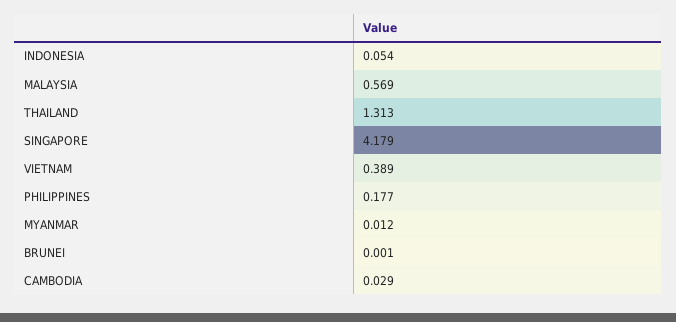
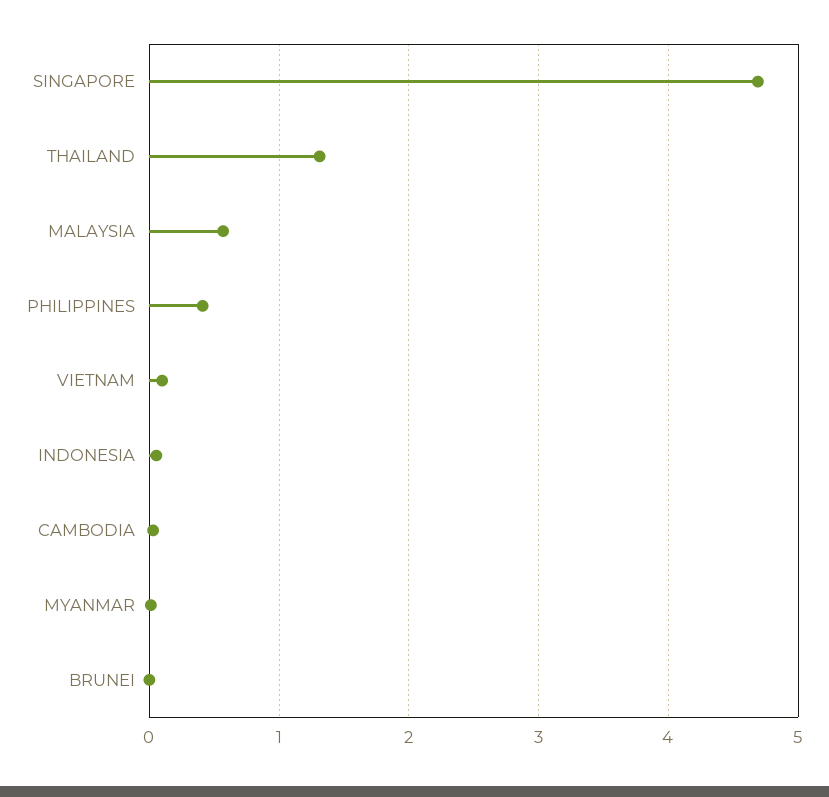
  {
    "INDONESIA": 0.054,
    "MALAYSIA": 0.569,
    "THAILAND": 1.313,
-   "SINGAPORE": 4.179,
+   "SINGAPORE": 4.7,
-   "VIETNAM": 0.389,
+   "VIETNAM": 0.1,
-   "PHILIPPINES": 0.177,
+   "PHILIPPINES": 0.4,
    "MYANMAR": 0.012,
    "BRUNEI": 0.001,
    "CAMBODIA": 0.029
  }

